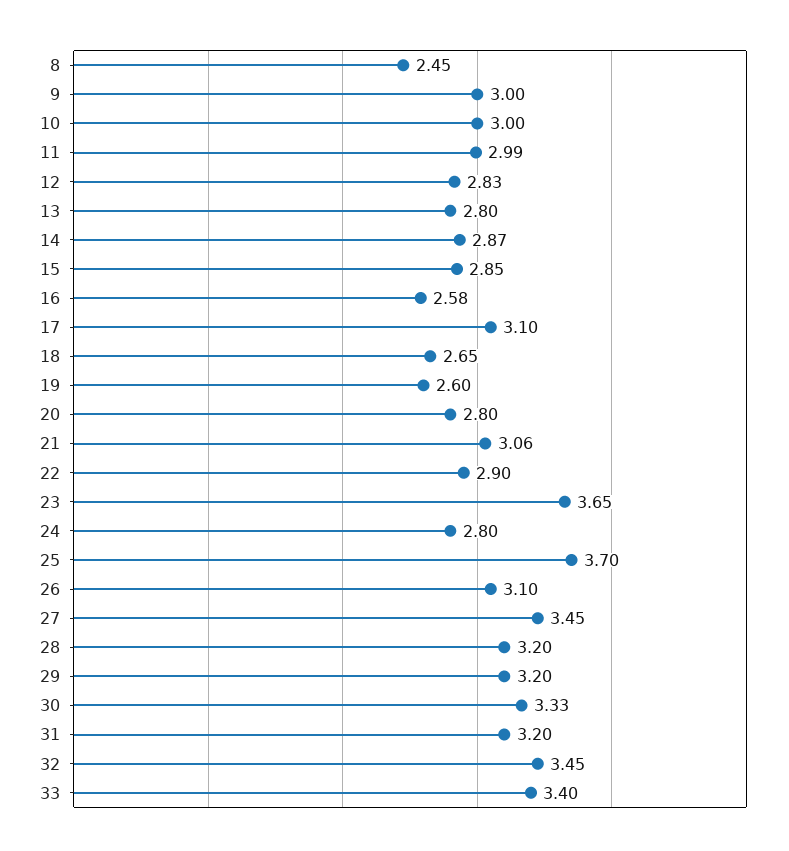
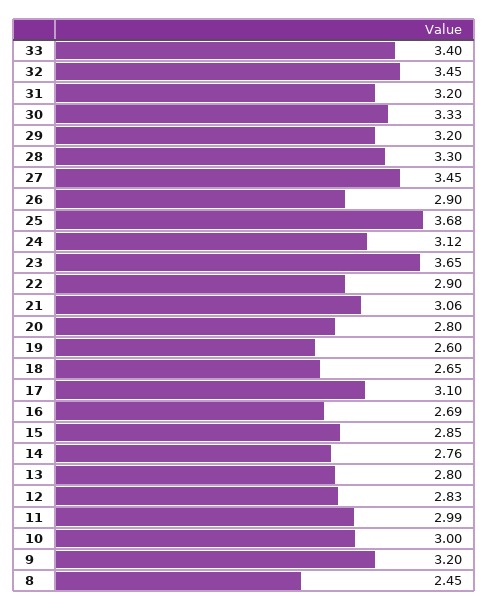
  {
    "8": 2.45,
-   "9": 3,
+   "9": 3.2,
    "10": 3,
    "11": 2.99,
    "12": 2.83,
    "13": 2.8,
-   "14": 2.87,
+   "14": 2.76,
    "15": 2.85,
-   "16": 2.58,
+   "16": 2.69,
    "17": 3.1,
    "18": 2.65,
    "19": 2.6,
    "20": 2.8,
    "21": 3.06,
    "22": 2.9,
    "23": 3.65,
-   "24": 2.8,
+   "24": 3.12,
-   "25": 3.7,
+   "25": 3.68,
-   "26": 3.1,
+   "26": 2.9,
    "27": 3.45,
-   "28": 3.2,
+   "28": 3.3,
    "29": 3.2,
    "30": 3.33,
    "31": 3.2,
    "32": 3.45,
    "33": 3.4
  }

